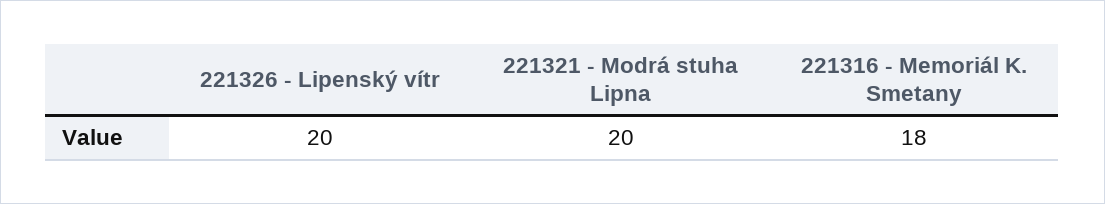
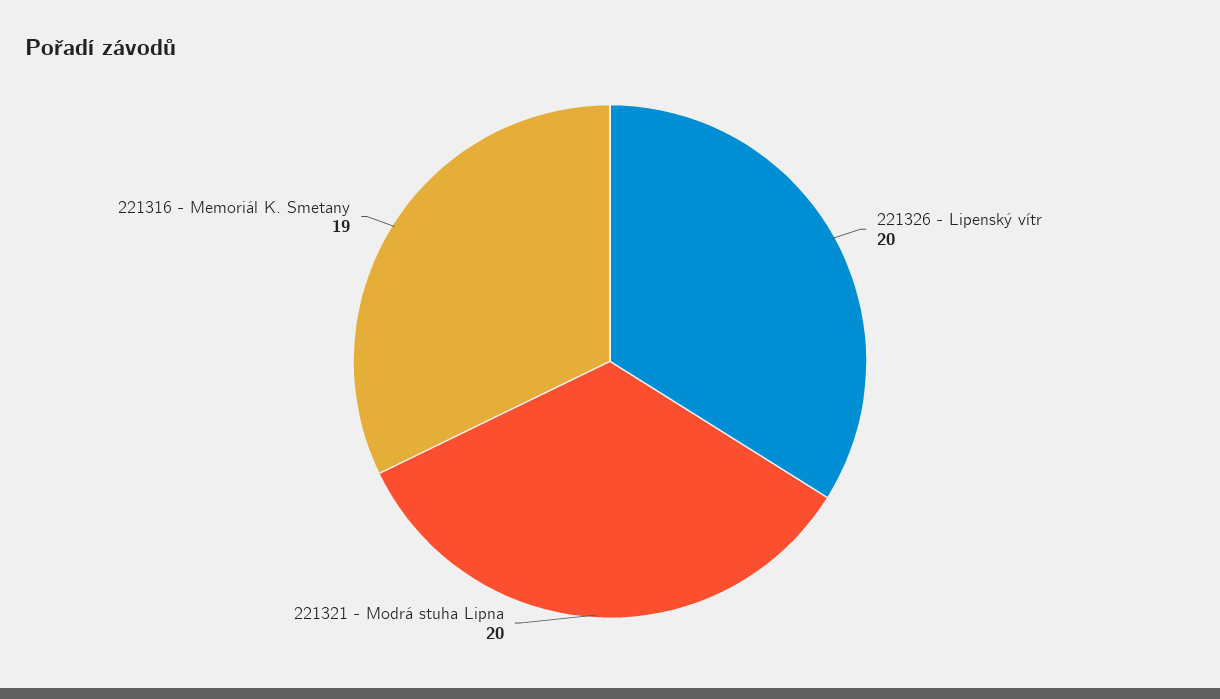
  {
    "221326 - Lipenský vítr": 20,
    "221321 - Modrá stuha Lipna": 20,
-   "221316 - Memoriál K. Smetany": 18
+   "221316 - Memoriál K. Smetany": 19
  }

